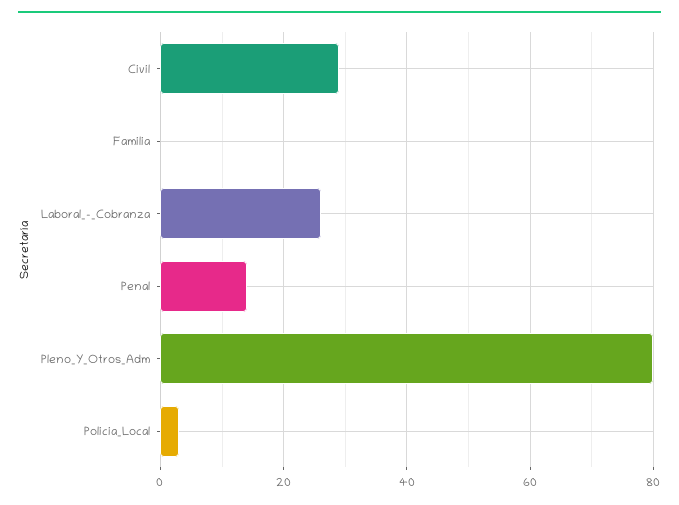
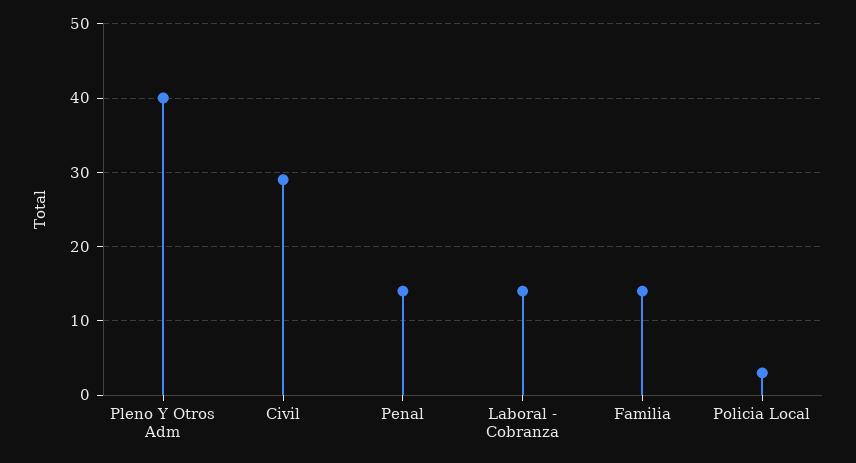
  {
    "Civil": 29,
-   "Familia": 0,
+   "Familia": 14,
-   "Laboral_-_Cobranza": 25,
+   "Laboral_-_Cobranza": 14,
    "Penal": 14,
-   "Pleno_Y_Otros_Adm": 80,
+   "Pleno_Y_Otros_Adm": 40,
    "Policia_Local": 3
  }

